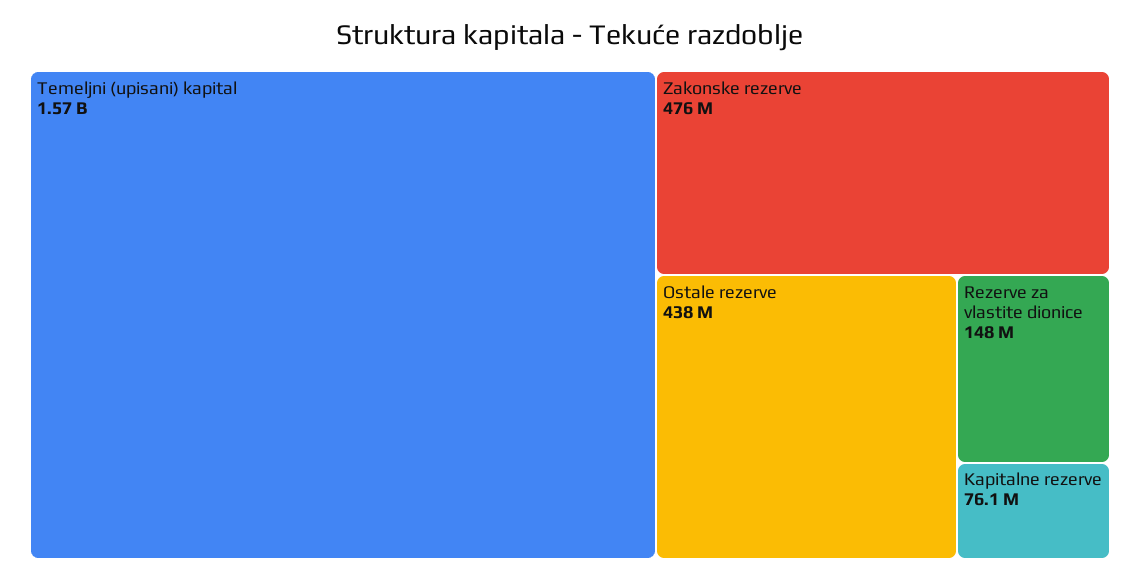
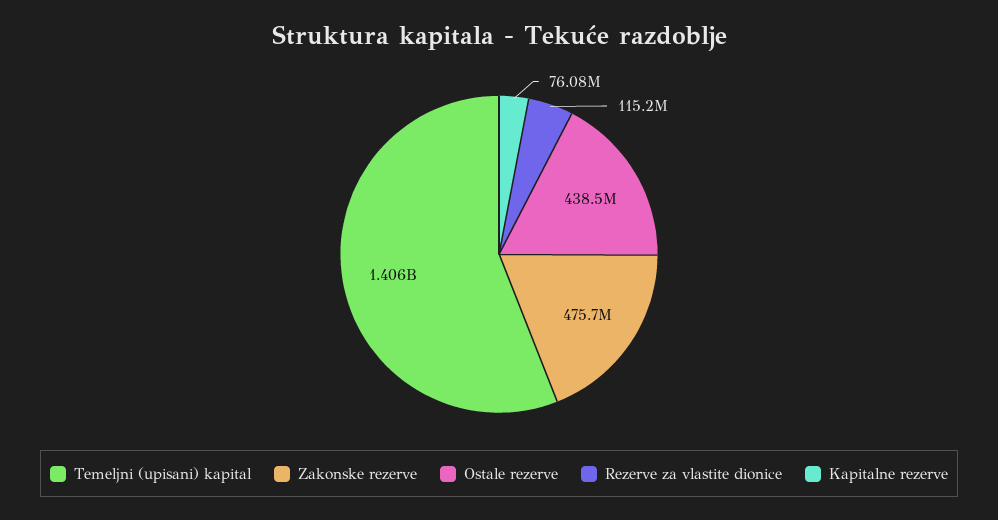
  {
-   "Temeljni (upisani) kapital": 1570000000,
+   "Temeljni (upisani) kapital": 1406000000,
    "Zakonske rezerve": 475700000,
    "Ostale rezerve": 438500000,
-   "Rezerve za vlastite dionice": 148000000,
+   "Rezerve za vlastite dionice": 115200000,
    "Kapitalne rezerve": 76080000
  }

